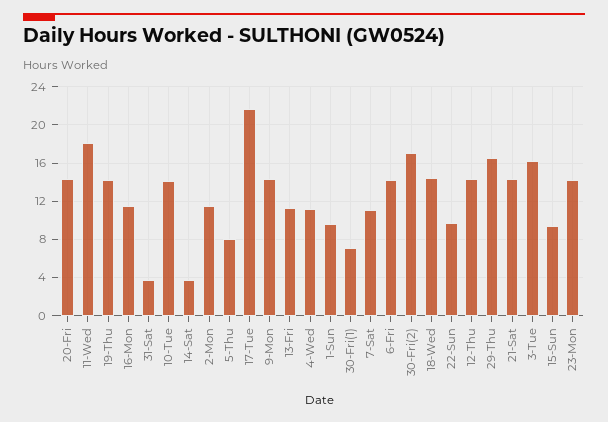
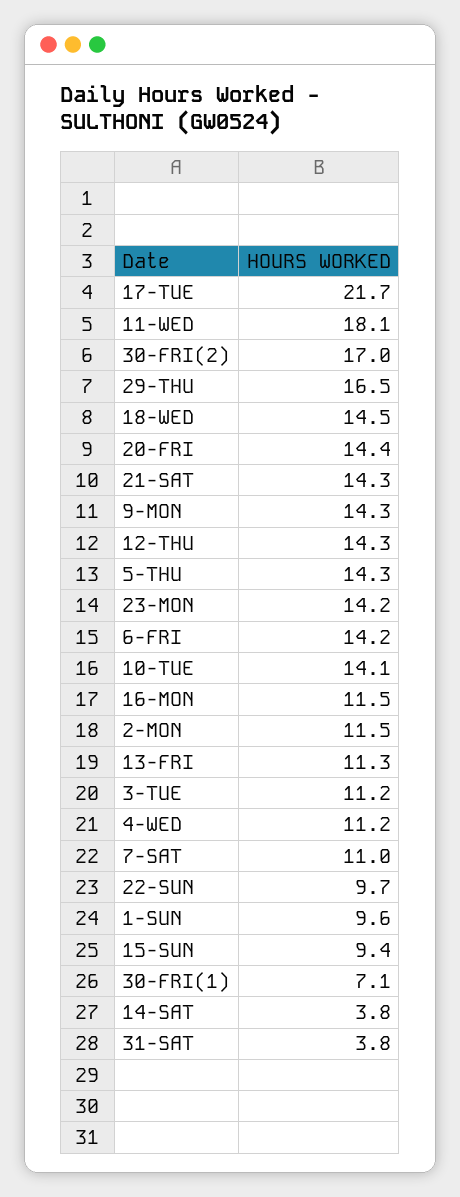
  {
    "20-Fri": 14.4,
    "11-Wed": 18.1,
-   "19-Thu": 14,
    "16-Mon": 11.5,
    "31-Sat": 3.8,
    "10-Tue": 14.1,
    "14-Sat": 3.8,
    "2-Mon": 11.5,
-   "5-Thu": 8,
+   "5-Thu": 14.3,
    "17-Tue": 21.7,
    "9-Mon": 14.3,
    "13-Fri": 11.3,
    "4-Wed": 11.2,
    "1-Sun": 9.6,
    "30-Fri(1)": 7.1,
    "7-Sat": 11,
    "6-Fri": 14.2,
    "30-Fri(2)": 17,
    "18-Wed": 14.5,
    "22-Sun": 9.7,
    "12-Thu": 14.3,
    "29-Thu": 16.5,
    "21-Sat": 14.3,
-   "3-Tue": 16,
+   "3-Tue": 11.2,
    "15-Sun": 9.4,
    "23-Mon": 14.2
  }

